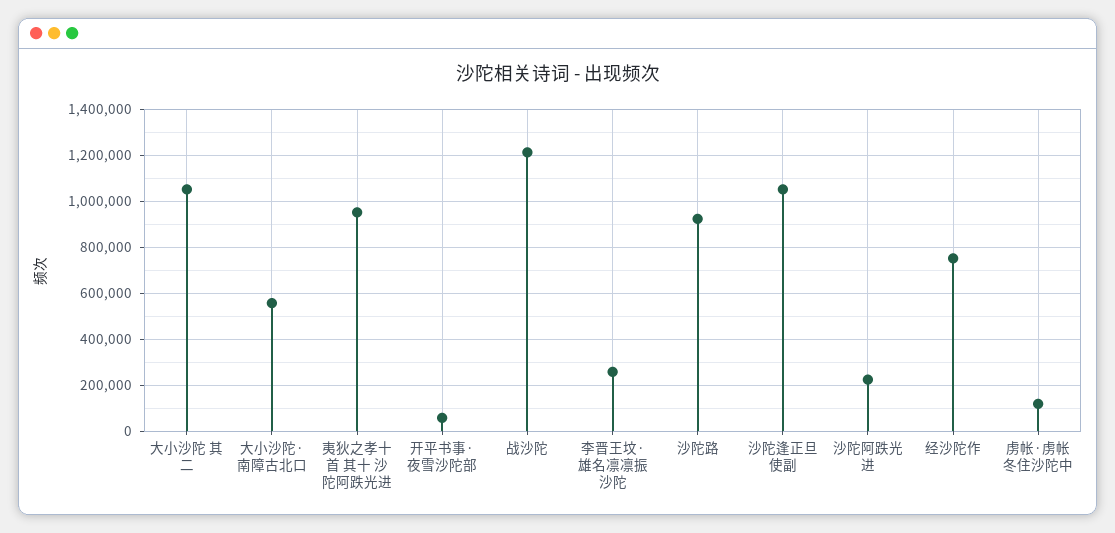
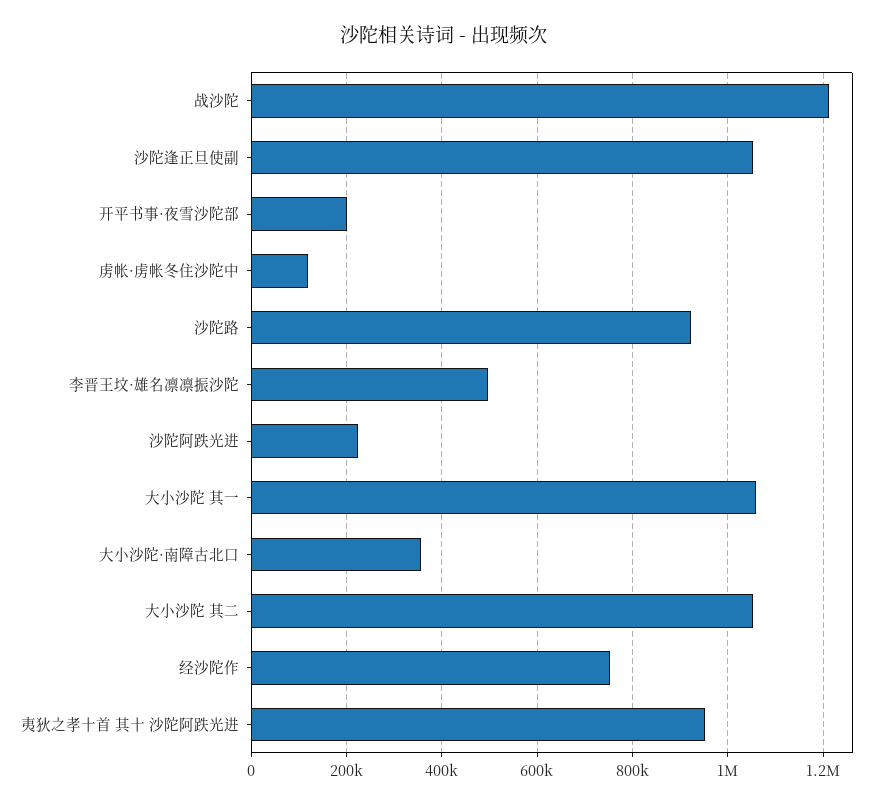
  {
    "大小沙陀 其二": 1060000,
-   "大小沙陀·南障古北口": 550000,
+   "大小沙陀·南障古北口": 360000,
    "夷狄之孝十首 其十 沙陀阿跌光进": 960000,
-   "开平书事·夜雪沙陀部": 50000,
+   "开平书事·夜雪沙陀部": 200000,
    "战沙陀": 1220000,
-   "李晋王坟·雄名凛凛振沙陀": 250000,
+   "李晋王坟·雄名凛凛振沙陀": 500000,
    "沙陀路": 920000,
    "沙陀逢正旦使副": 1060000,
    "沙陀阿跌光进": 220000,
    "经沙陀作": 760000,
-   "虏帐·虏帐冬住沙陀中": 120000
+   "虏帐·虏帐冬住沙陀中": 120000,
+   "大小沙陀 其一": 1060000
  }

